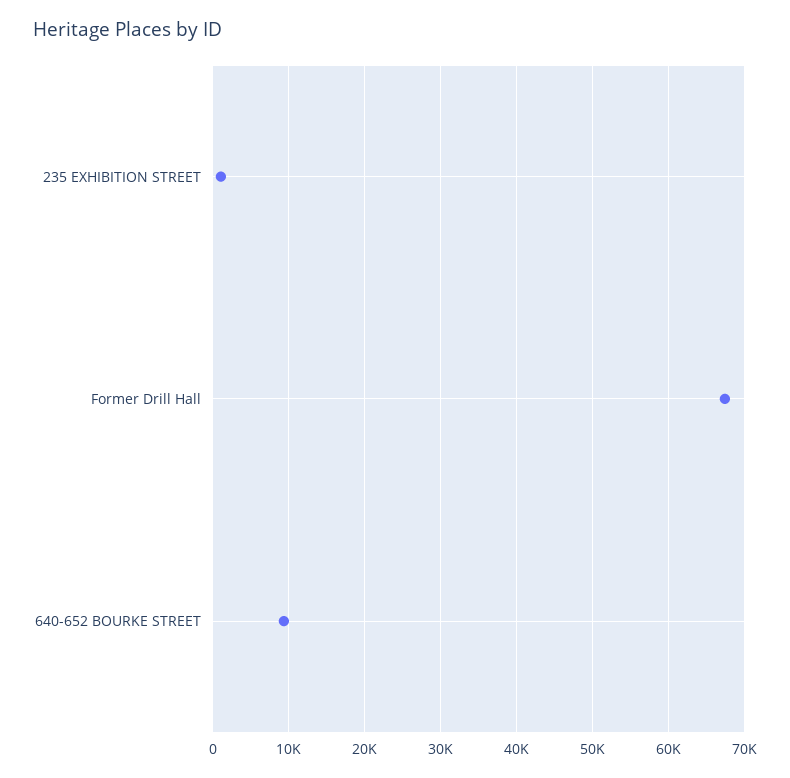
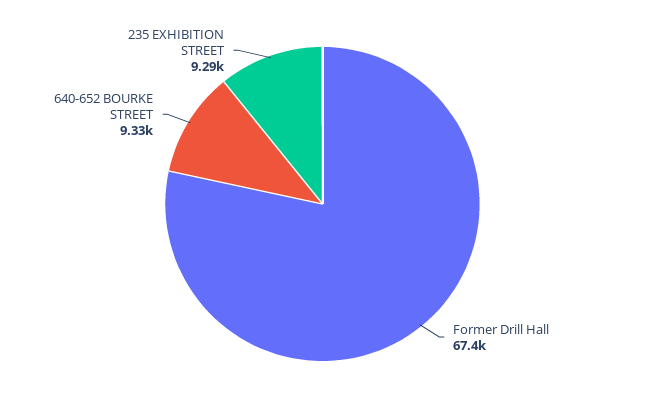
  {
-   "235 EXHIBITION STREET": 1000,
+   "235 EXHIBITION STREET": 9290,
    "Former Drill Hall": 67400,
    "640-652 BOURKE STREET": 9330
  }

